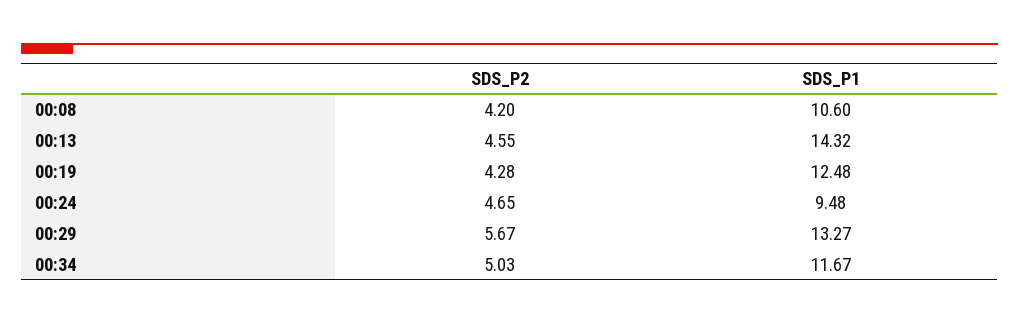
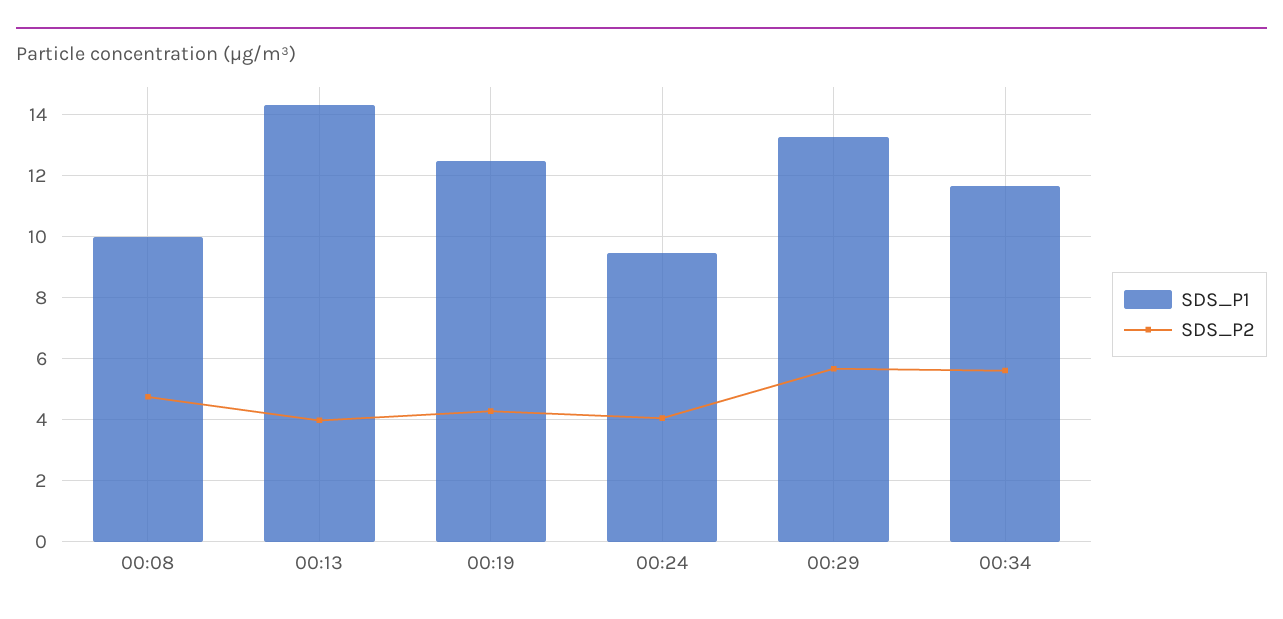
  {
    "SDS_P2": {
-     "00:08": 4.2,
+     "00:08": 4.8,
-     "00:13": 4.55,
+     "00:13": 4,
      "00:19": 4.28,
-     "00:24": 4.65,
+     "00:24": 4,
      "00:29": 5.67,
-     "00:34": 5.03
+     "00:34": 5.6
    },
    "SDS_P1": {
-     "00:08": 10.6,
+     "00:08": 10,
      "00:13": 14.32,
      "00:19": 12.48,
      "00:24": 9.48,
      "00:29": 13.27,
      "00:34": 11.67
    }
  }

